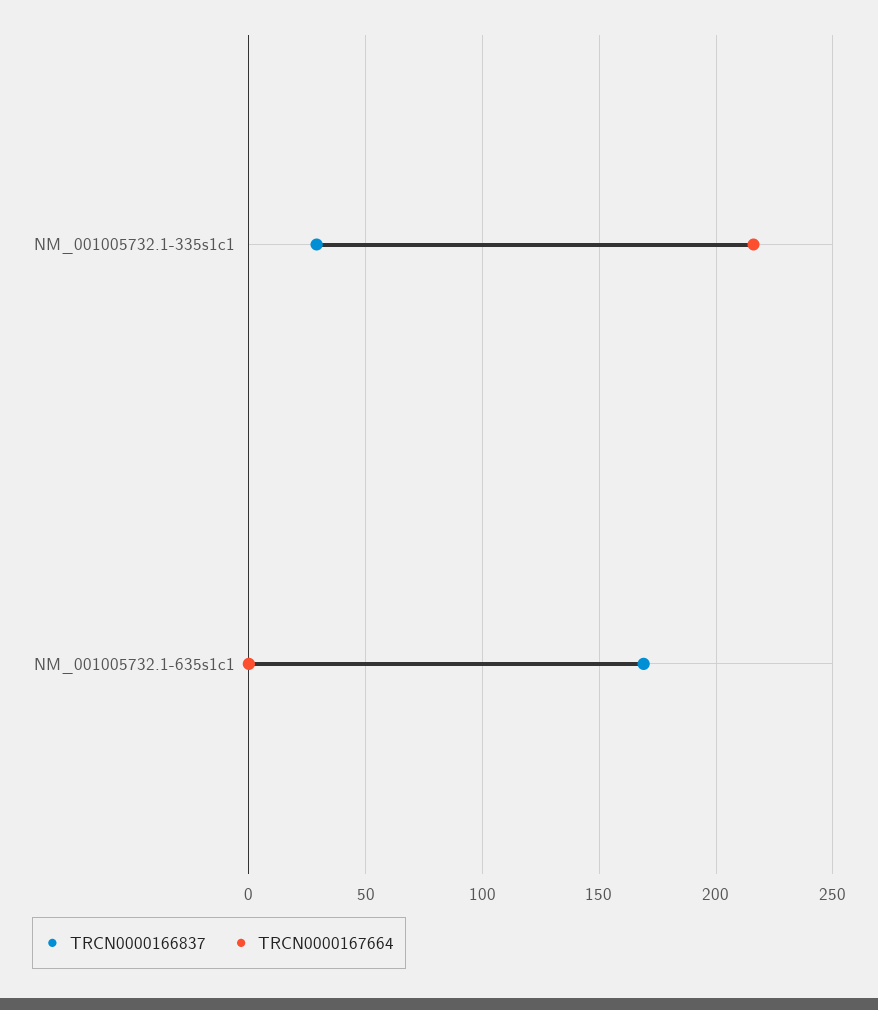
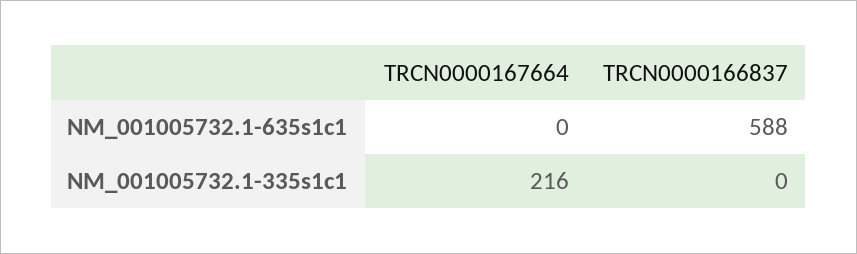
  {
    "TRCN0000166837": {
-     "NM_001005732.1-335s1c1": 30,
+     "NM_001005732.1-335s1c1": 0,
-     "NM_001005732.1-635s1c1": 170
+     "NM_001005732.1-635s1c1": 588
    },
    "TRCN0000167664": {
      "NM_001005732.1-335s1c1": 216,
      "NM_001005732.1-635s1c1": 0
    }
  }

